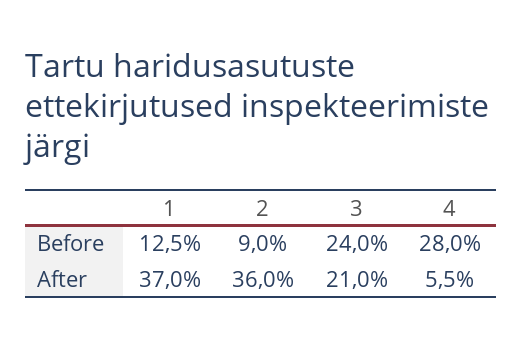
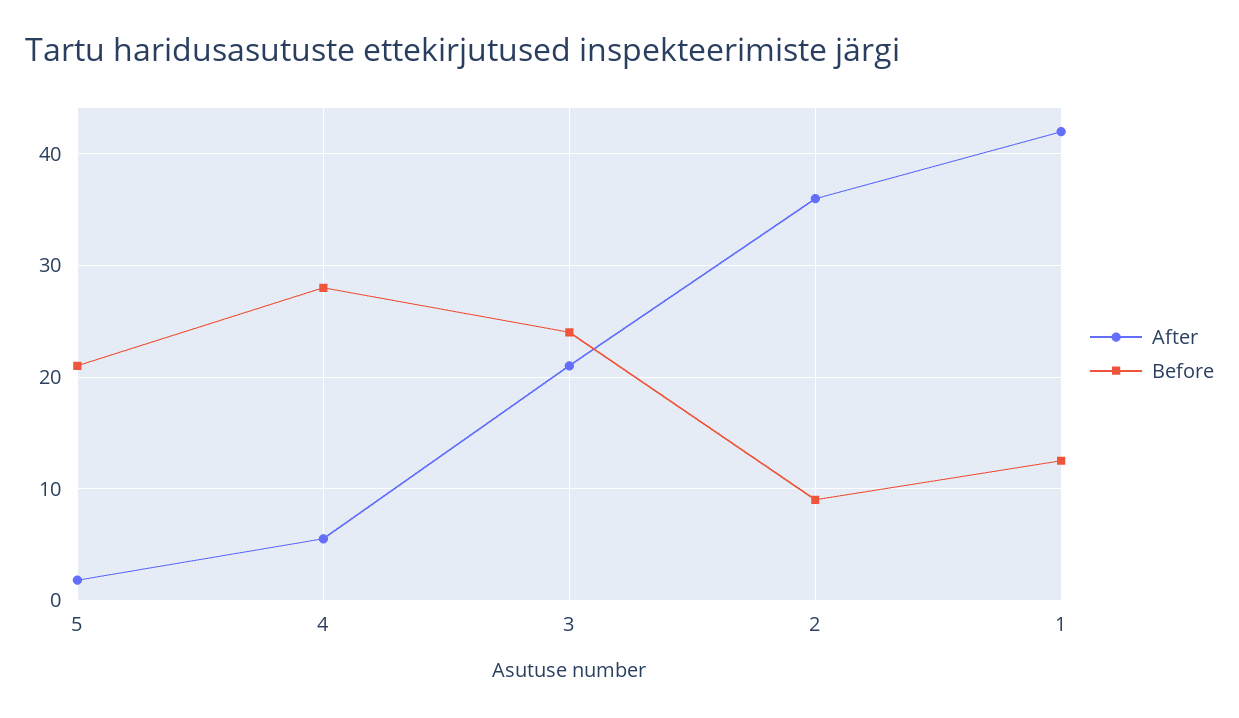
  {
    "Before": {
      "1": 12.5,
      "2": 9,
      "3": 24,
-     "4": 28
+     "4": 28,
+     "5": 21
    },
    "After": {
-     "1": 37,
+     "1": 42,
      "2": 36,
      "3": 21,
-     "4": 5.5
+     "4": 5.5,
+     "5": 2
    }
  }

